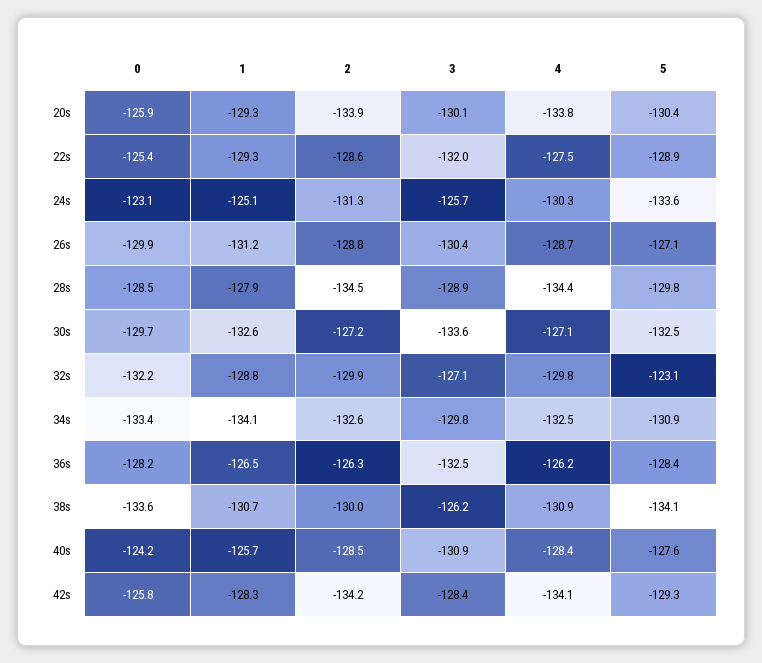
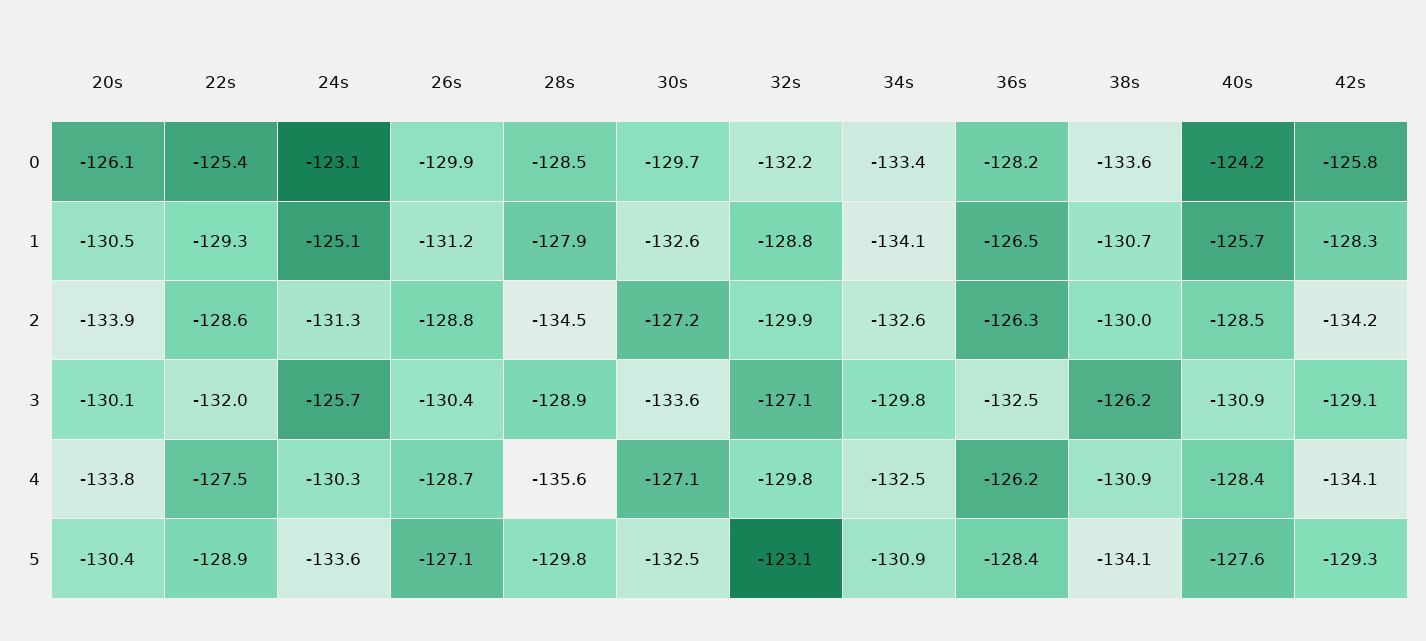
  {
    "0": {
-     "20s": -125.9,
+     "20s": -126.1,
      "22s": -125.4,
      "24s": -123.1,
      "26s": -129.9,
      "28s": -128.5,
      "30s": -129.7,
      "32s": -132.2,
      "34s": -133.4,
      "36s": -128.2,
      "38s": -133.6,
      "40s": -124.2,
      "42s": -125.8
    },
    "1": {
-     "20s": -129.3,
+     "20s": -130.5,
      "22s": -129.3,
      "24s": -125.1,
      "26s": -131.2,
      "28s": -127.9,
      "30s": -132.6,
      "32s": -128.8,
      "34s": -134.1,
      "36s": -126.5,
      "38s": -130.7,
      "40s": -125.7,
      "42s": -128.3
    },
    "2": {
      "20s": -133.9,
      "22s": -128.6,
      "24s": -131.3,
      "26s": -128.8,
      "28s": -134.5,
      "30s": -127.2,
      "32s": -129.9,
      "34s": -132.6,
      "36s": -126.3,
      "38s": -130,
      "40s": -128.5,
      "42s": -134.2
    },
    "3": {
      "20s": -130.1,
      "22s": -132,
      "24s": -125.7,
      "26s": -130.4,
      "28s": -128.9,
      "30s": -133.6,
      "32s": -127.1,
      "34s": -129.8,
      "36s": -132.5,
      "38s": -126.2,
      "40s": -130.9,
-     "42s": -128.4
+     "42s": -129.1
    },
    "4": {
      "20s": -133.8,
      "22s": -127.5,
      "24s": -130.3,
      "26s": -128.7,
-     "28s": -134.4,
+     "28s": -135.6,
      "30s": -127.1,
      "32s": -129.8,
      "34s": -132.5,
      "36s": -126.2,
      "38s": -130.9,
      "40s": -128.4,
      "42s": -134.1
    },
    "5": {
      "20s": -130.4,
      "22s": -128.9,
      "24s": -133.6,
      "26s": -127.1,
      "28s": -129.8,
      "30s": -132.5,
      "32s": -123.1,
      "34s": -130.9,
      "36s": -128.4,
      "38s": -134.1,
      "40s": -127.6,
      "42s": -129.3
    }
  }

